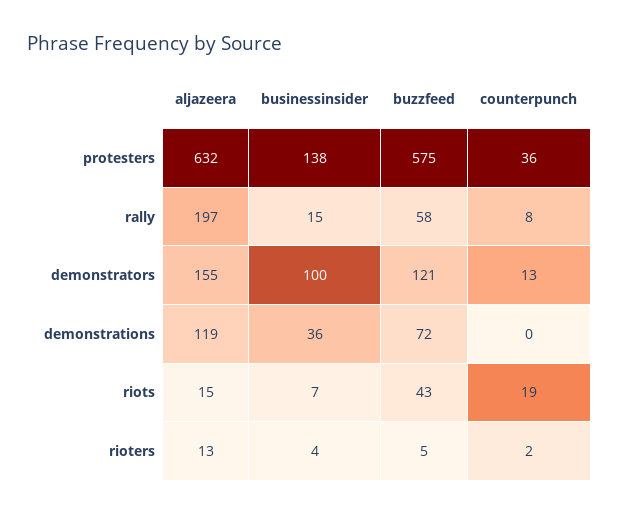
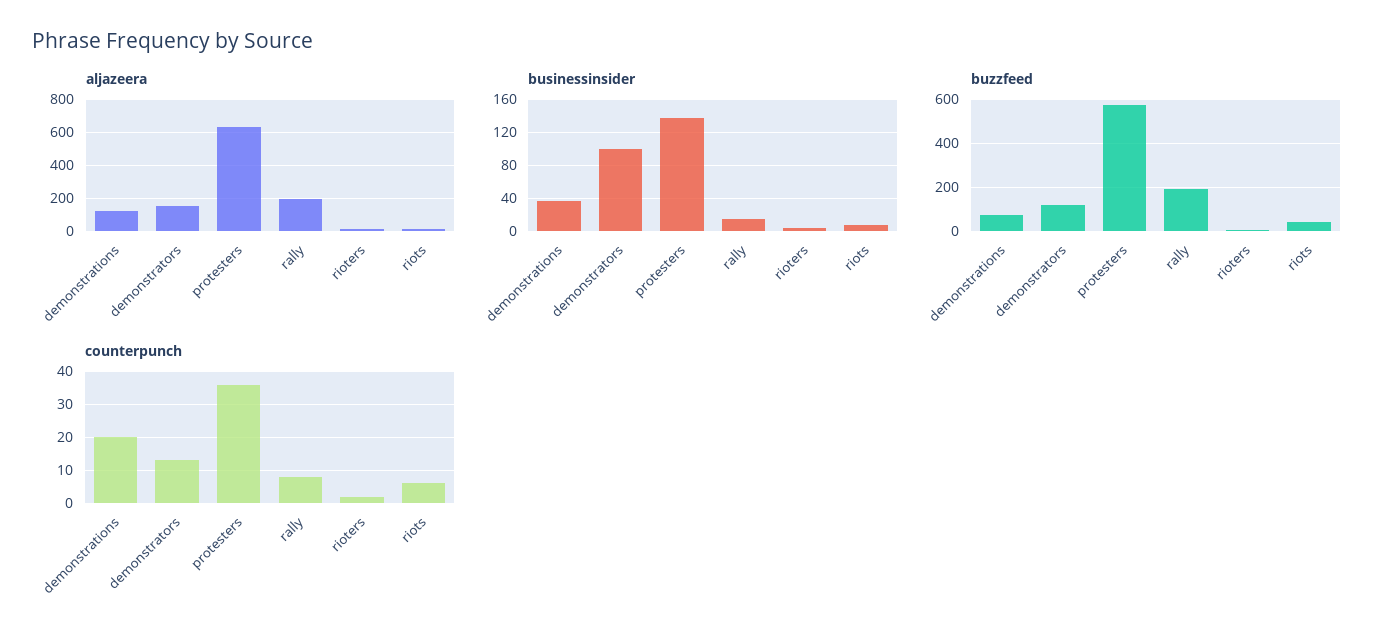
  {
    "aljazeera": {
      "protesters": 632,
      "rally": 197,
      "demonstrators": 155,
      "demonstrations": 119,
      "riots": 15,
      "rioters": 13
    },
    "businessinsider": {
      "protesters": 138,
      "rally": 15,
      "demonstrators": 100,
      "demonstrations": 36,
      "riots": 7,
      "rioters": 4
    },
    "buzzfeed": {
      "protesters": 575,
-     "rally": 58,
+     "rally": 200,
      "demonstrators": 121,
      "demonstrations": 72,
      "riots": 43,
      "rioters": 5
    },
    "counterpunch": {
      "protesters": 36,
      "rally": 8,
      "demonstrators": 13,
-     "demonstrations": 0,
+     "demonstrations": 20,
-     "riots": 19,
+     "riots": 5,
      "rioters": 2
    }
  }

